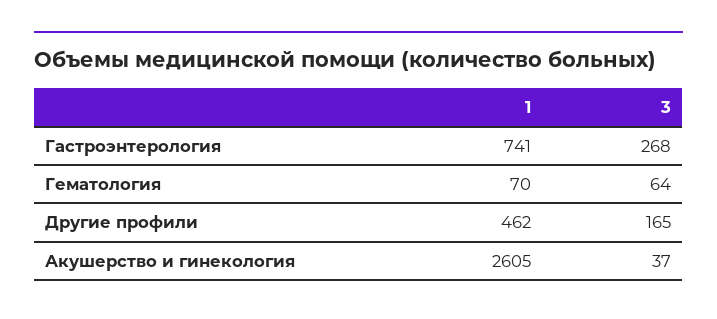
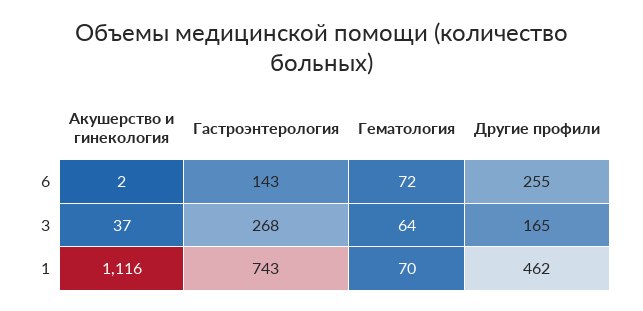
  {
    "1": {
-     "Гастроэнтерология": 741,
+     "Гастроэнтерология": 743,
      "Гематология": 70,
      "Другие профили": 462,
-     "Акушерство и гинекология": 2605
+     "Акушерство и гинекология": 1116
    },
    "3": {
      "Гастроэнтерология": 268,
      "Гематология": 64,
      "Другие профили": 165,
      "Акушерство и гинекология": 37
-   }
+   },
+   "6": {
+     "Акушерство и гинекология": 2,
+     "Гастроэнтерология": 143,
+     "Гематология": 72,
+     "Другие профили": 255
+   }
  }

